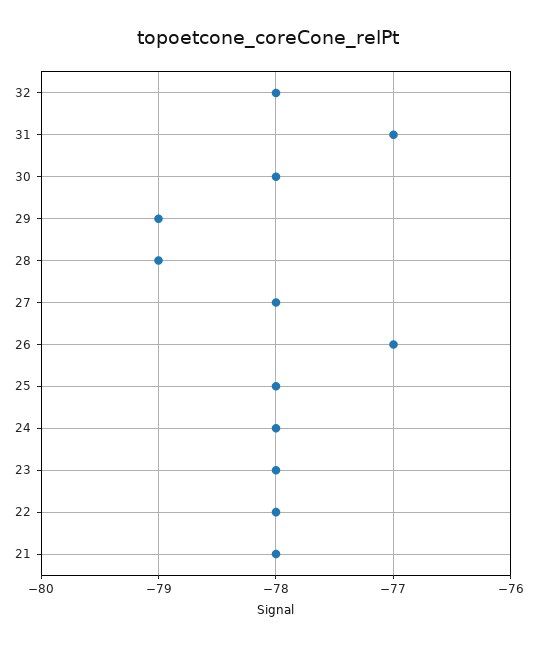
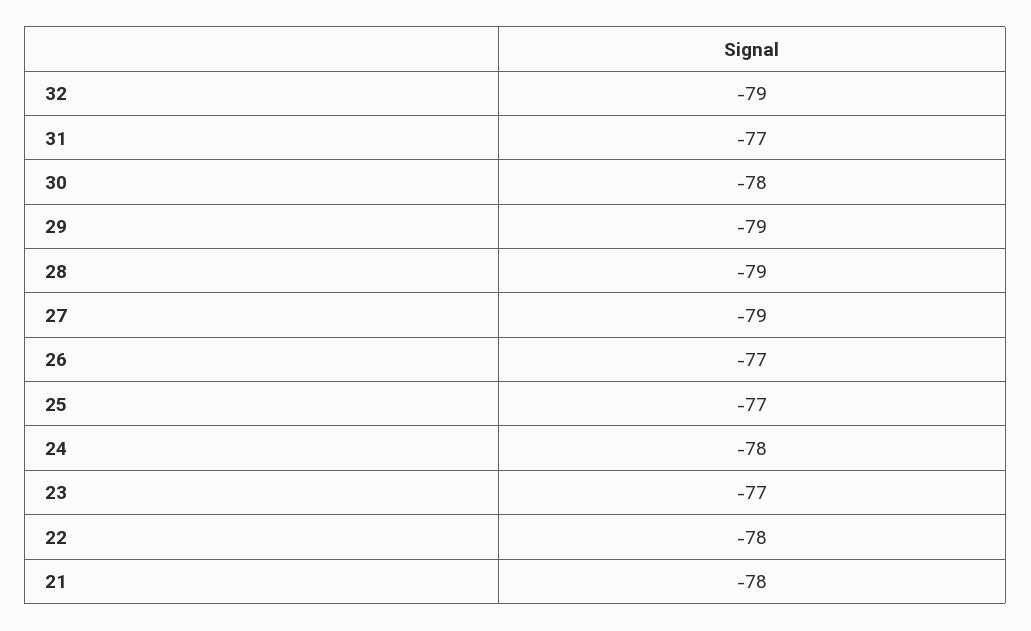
  {
-   "32": -78,
+   "32": -79,
    "31": -77,
    "30": -78,
    "29": -79,
    "28": -79,
-   "27": -78,
+   "27": -79,
    "26": -77,
-   "25": -78,
+   "25": -77,
    "24": -78,
-   "23": -78,
+   "23": -77,
    "22": -78,
    "21": -78
  }

